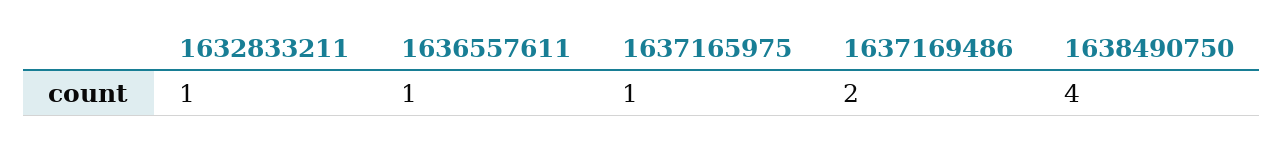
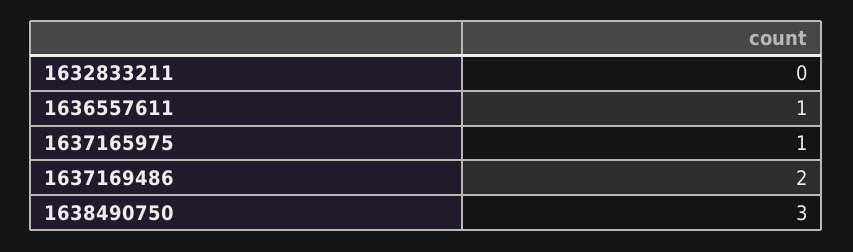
  {
-   "1632833211": 1,
+   "1632833211": 0,
    "1636557611": 1,
    "1637165975": 1,
    "1637169486": 2,
-   "1638490750": 4
+   "1638490750": 3
  }

